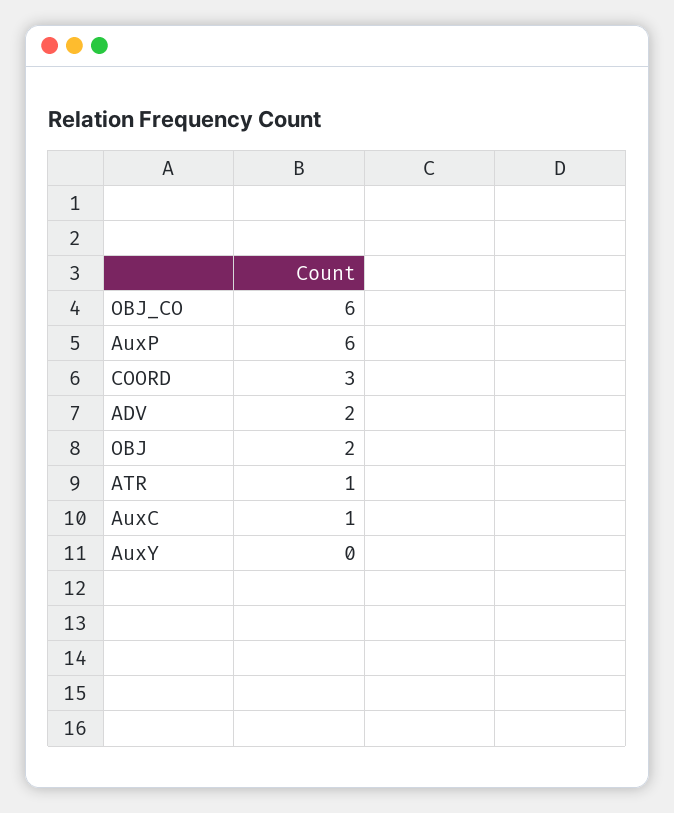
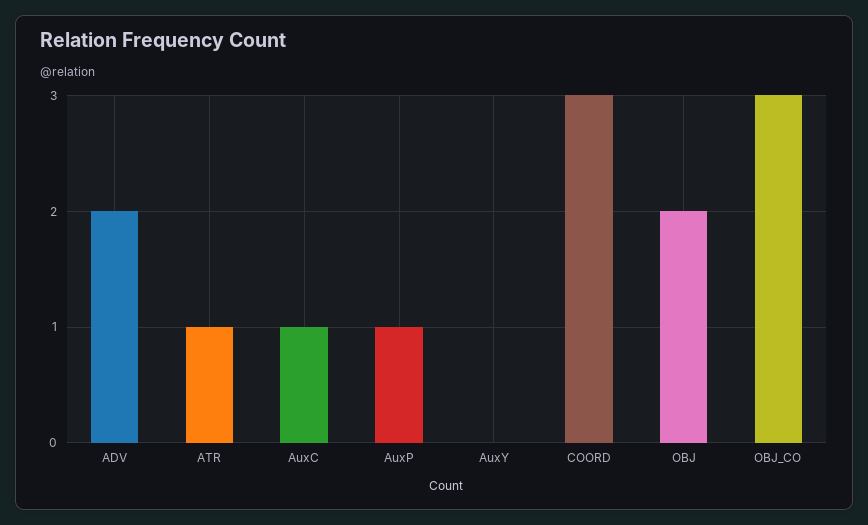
  {
-   "OBJ_CO": 6,
+   "OBJ_CO": 3,
-   "AuxP": 6,
+   "AuxP": 1,
    "COORD": 3,
    "ADV": 2,
    "OBJ": 2,
    "ATR": 1,
    "AuxC": 1,
    "AuxY": 0
  }

